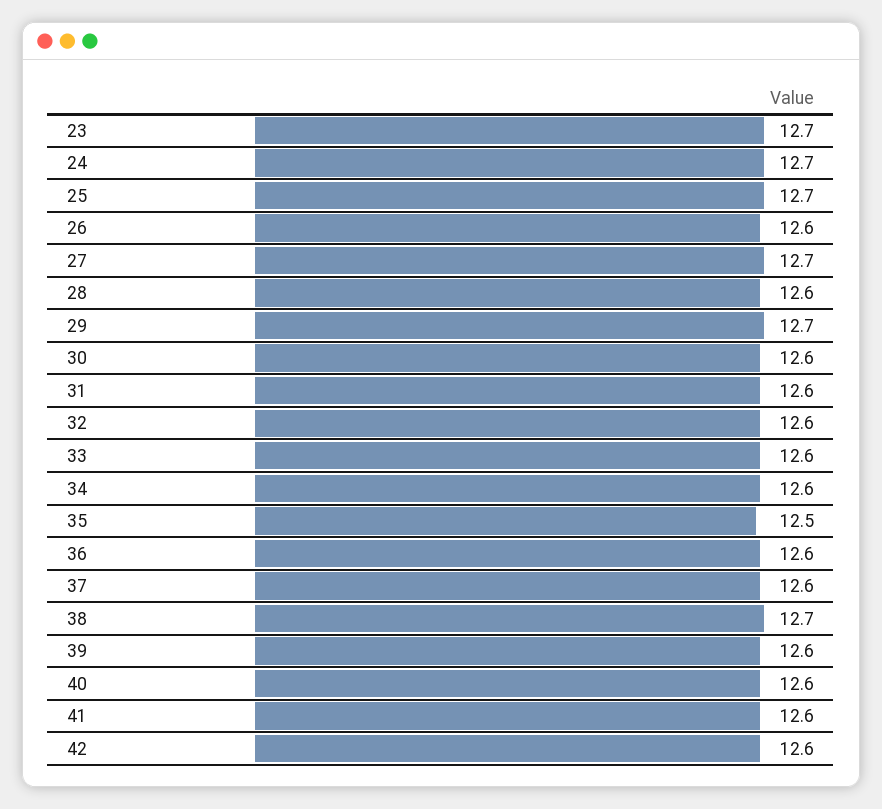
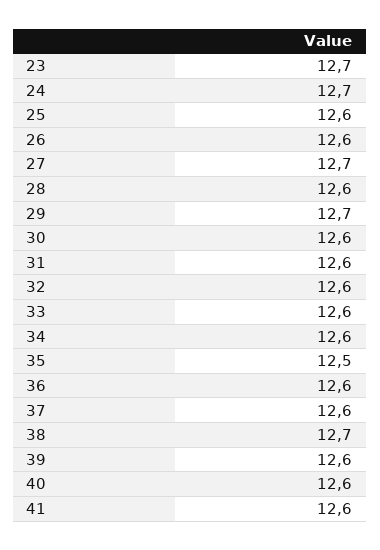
  {
    "23": 12.7,
    "24": 12.7,
-   "25": 12.7,
+   "25": 12.6,
    "26": 12.6,
    "27": 12.7,
    "28": 12.6,
    "29": 12.7,
    "30": 12.6,
    "31": 12.6,
    "32": 12.6,
    "33": 12.6,
    "34": 12.6,
    "35": 12.5,
    "36": 12.6,
    "37": 12.6,
    "38": 12.7,
    "39": 12.6,
    "40": 12.6,
-   "41": 12.6,
+   "41": 12.6
-   "42": 12.6
  }

